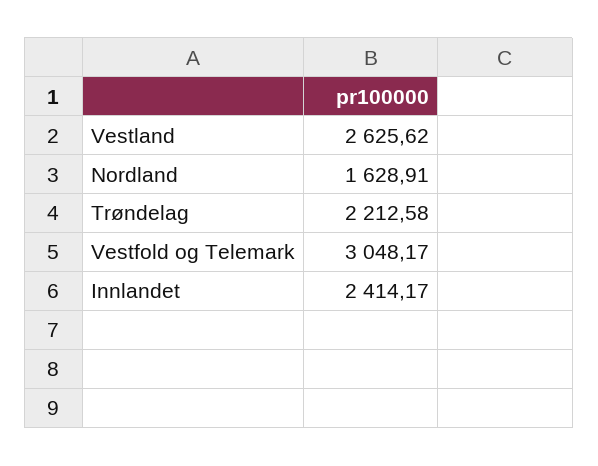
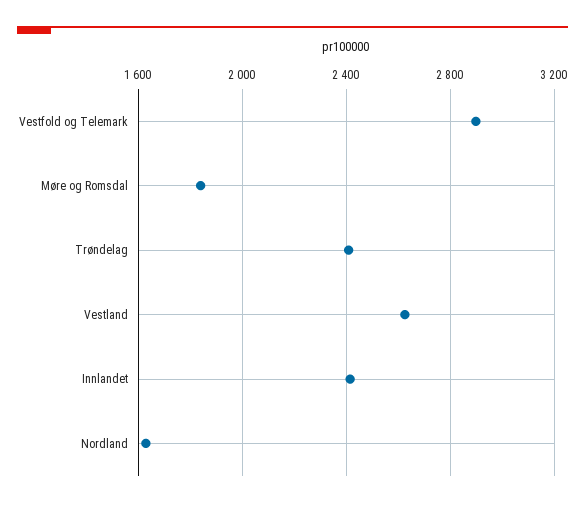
  {
    "Vestland": 2625.62,
    "Nordland": 1628.91,
-   "Trøndelag": 2212.58,
+   "Trøndelag": 2400,
-   "Vestfold og Telemark": 3048.17,
+   "Vestfold og Telemark": 2900,
-   "Innlandet": 2414.17
+   "Innlandet": 2414.17,
+   "Møre og Romsdal": 1850
  }

